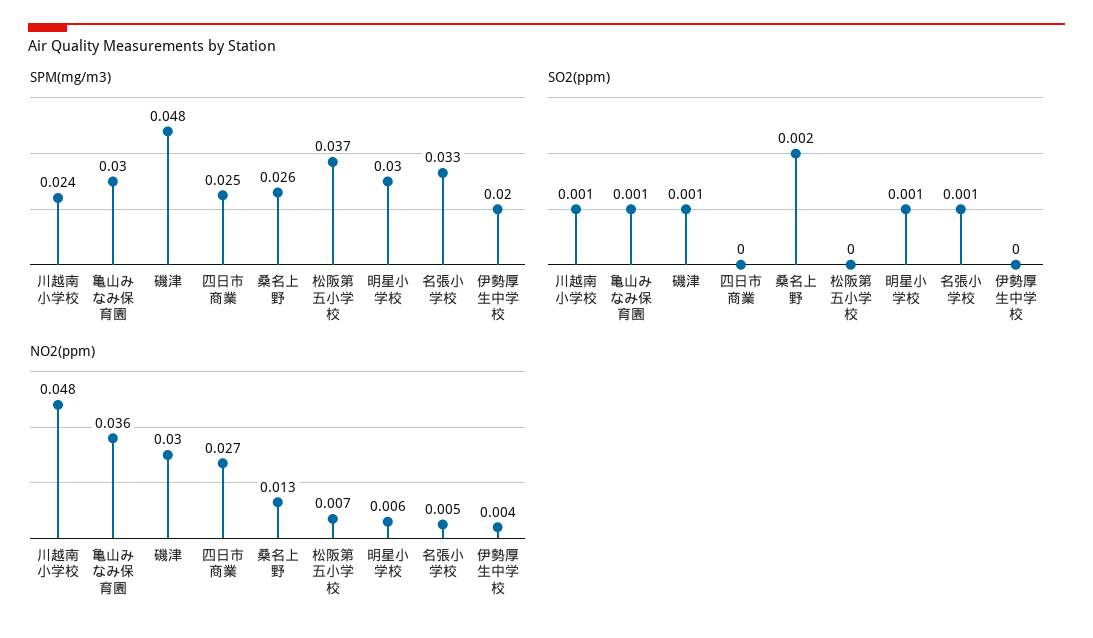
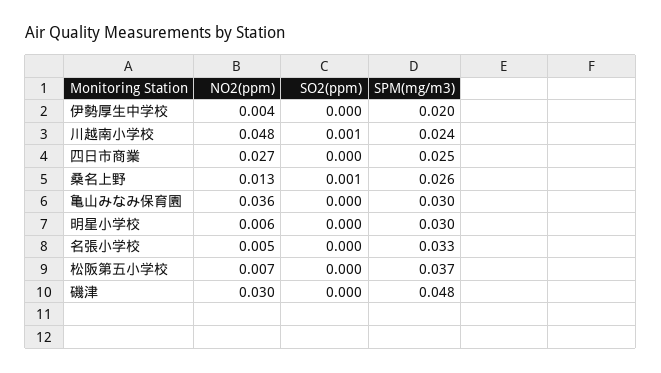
  {
    "SPM(mg/m3)": {
      "川越南小学校": 0.024,
      "亀山みなみ保育園": 0.03,
      "磯津": 0.048,
      "四日市商業": 0.025,
      "桑名上野": 0.026,
      "松阪第五小学校": 0.037,
      "明星小学校": 0.03,
      "名張小学校": 0.033,
      "伊勢厚生中学校": 0.02
    },
    "SO2(ppm)": {
      "川越南小学校": 0.001,
-     "亀山みなみ保育園": 0.001,
+     "亀山みなみ保育園": 0,
-     "磯津": 0.001,
+     "磯津": 0,
      "四日市商業": 0,
-     "桑名上野": 0.002,
+     "桑名上野": 0.001,
      "松阪第五小学校": 0,
-     "明星小学校": 0.001,
+     "明星小学校": 0,
-     "名張小学校": 0.001,
+     "名張小学校": 0,
      "伊勢厚生中学校": 0
    },
    "NO2(ppm)": {
      "川越南小学校": 0.048,
      "亀山みなみ保育園": 0.036,
      "磯津": 0.03,
      "四日市商業": 0.027,
      "桑名上野": 0.013,
      "松阪第五小学校": 0.007,
      "明星小学校": 0.006,
      "名張小学校": 0.005,
      "伊勢厚生中学校": 0.004
    }
  }

